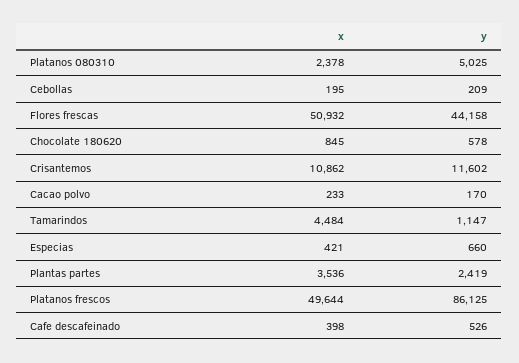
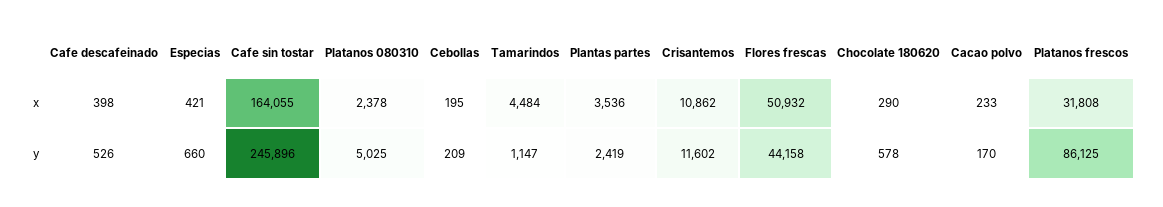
  {
    "x": {
      "Platanos 080310": 2378,
      "Cebollas": 195,
      "Flores frescas": 50932,
-     "Chocolate 180620": 845,
+     "Chocolate 180620": 290,
      "Crisantemos": 10862,
      "Cacao polvo": 233,
      "Tamarindos": 4484,
      "Especias": 421,
      "Plantas partes": 3536,
-     "Platanos frescos": 49644,
+     "Platanos frescos": 31808,
-     "Cafe descafeinado": 398
+     "Cafe descafeinado": 398,
+     "Cafe sin tostar": 164055
    },
    "y": {
      "Platanos 080310": 5025,
      "Cebollas": 209,
      "Flores frescas": 44158,
      "Chocolate 180620": 578,
      "Crisantemos": 11602,
      "Cacao polvo": 170,
      "Tamarindos": 1147,
      "Especias": 660,
      "Plantas partes": 2419,
      "Platanos frescos": 86125,
-     "Cafe descafeinado": 526
+     "Cafe descafeinado": 526,
+     "Cafe sin tostar": 245896
    }
  }

